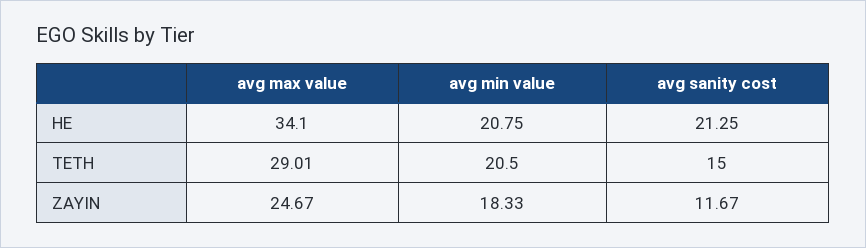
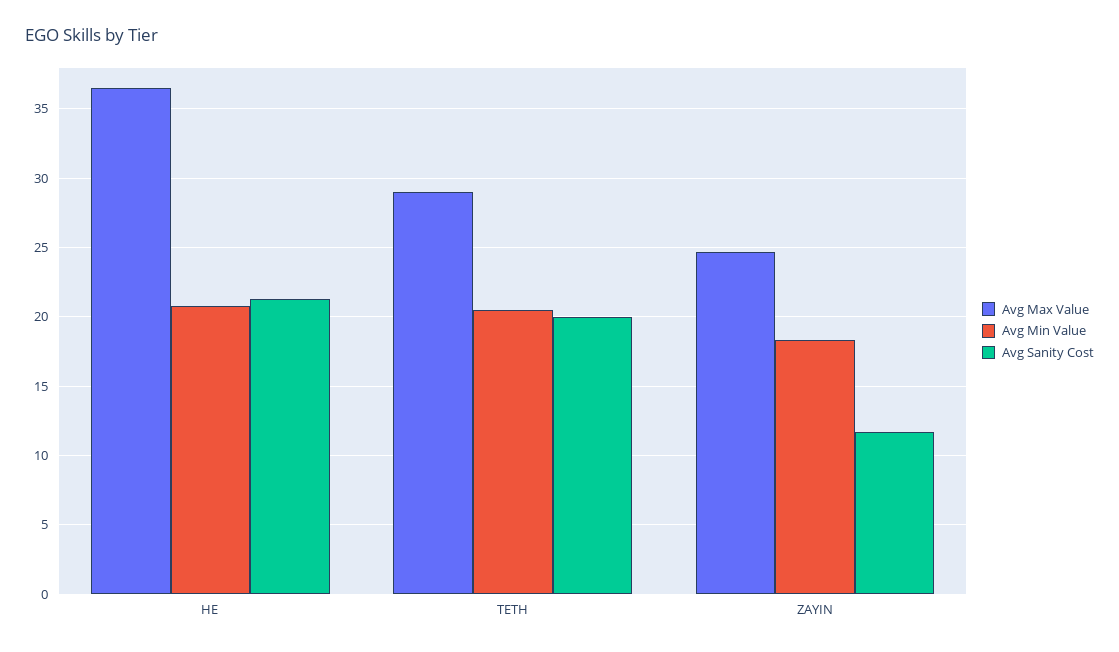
  {
    "avg max value": {
-     "HE": 34.1,
+     "HE": 36.5,
      "TETH": 29.01,
      "ZAYIN": 24.67
    },
    "avg min value": {
      "HE": 20.75,
      "TETH": 20.5,
      "ZAYIN": 18.33
    },
    "avg sanity cost": {
      "HE": 21.25,
-     "TETH": 15,
+     "TETH": 20,
      "ZAYIN": 11.67
    }
  }

